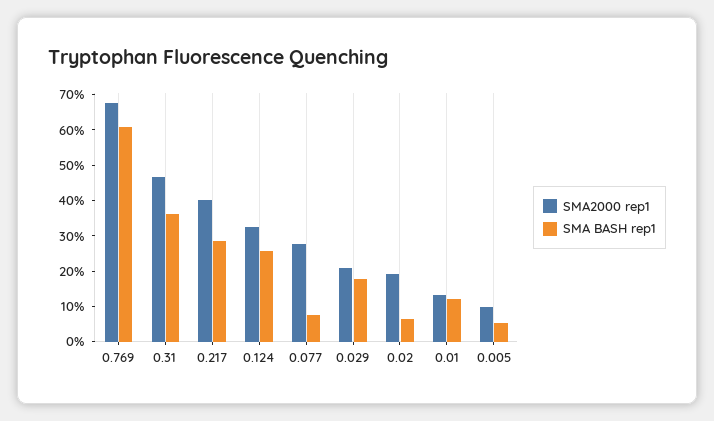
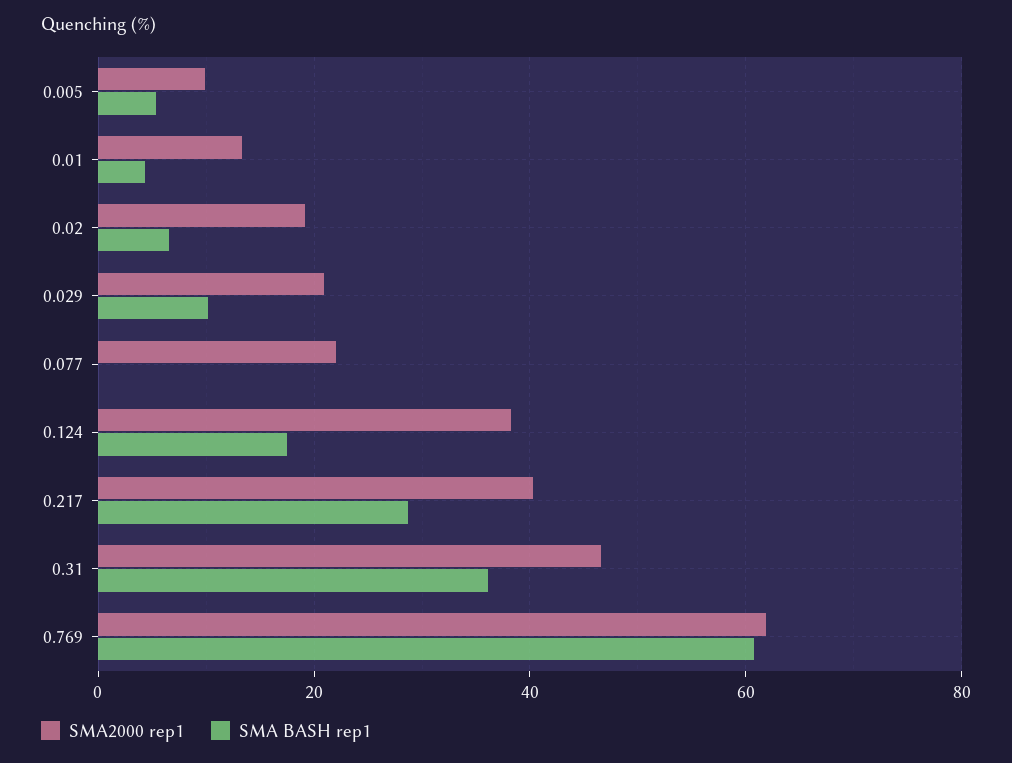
  {
    "SMA2000 rep1": {
-     "0.769": 67.5,
+     "0.769": 62,
      "0.31": 46,
      "0.217": 40,
-     "0.124": 32.5,
+     "0.124": 38,
-     "0.077": 27.5,
+     "0.077": 22,
      "0.029": 20,
      "0.02": 20,
      "0.01": 14,
      "0.005": 10
    },
    "SMA BASH rep1": {
      "0.769": 60,
      "0.31": 36,
      "0.217": 28,
-     "0.124": 25,
+     "0.124": 18,
-     "0.077": 7.5,
+     "0.077": 0,
-     "0.029": 17.5,
+     "0.029": 10,
      "0.02": 6,
-     "0.01": 12.5,
+     "0.01": 4,
      "0.005": 6
    }
  }

